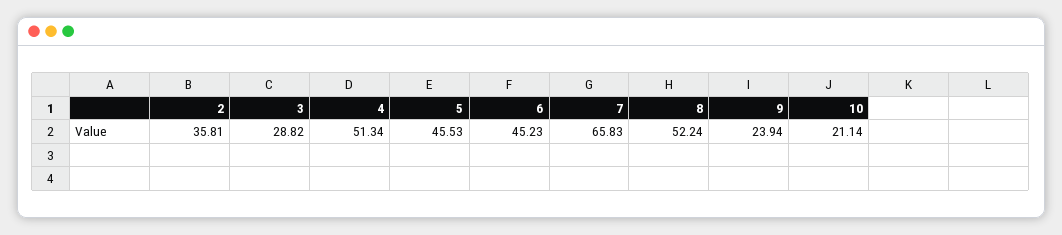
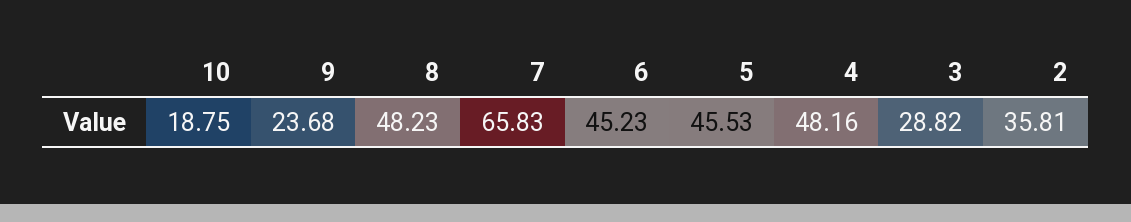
  {
    "2": 35.81,
    "3": 28.82,
-   "4": 51.34,
+   "4": 48.16,
    "5": 45.53,
    "6": 45.23,
    "7": 65.83,
-   "8": 52.24,
+   "8": 48.23,
-   "9": 23.94,
+   "9": 23.68,
-   "10": 21.14
+   "10": 18.75
  }

